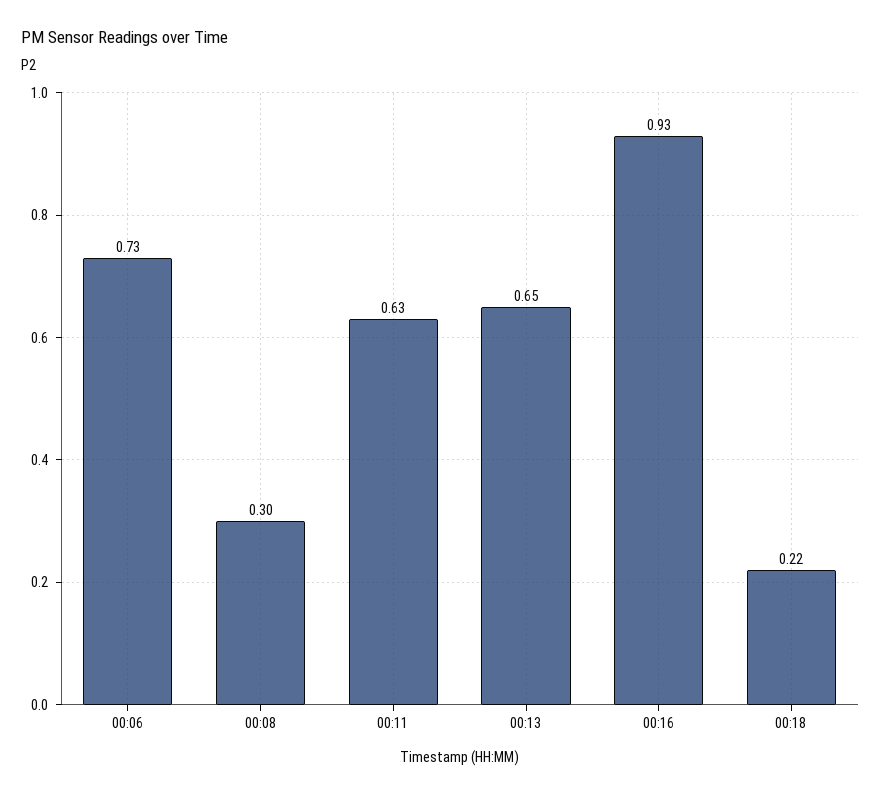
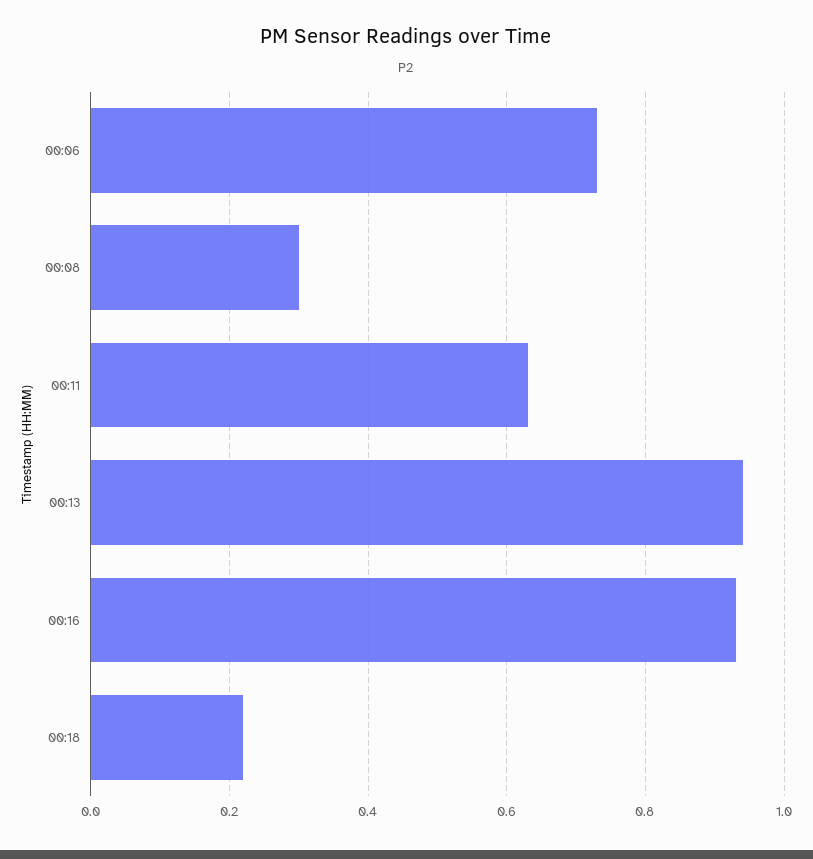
  {
    "00:06": 0.73,
    "00:08": 0.3,
    "00:11": 0.63,
-   "00:13": 0.65,
+   "00:13": 0.95,
    "00:16": 0.93,
    "00:18": 0.22
  }

